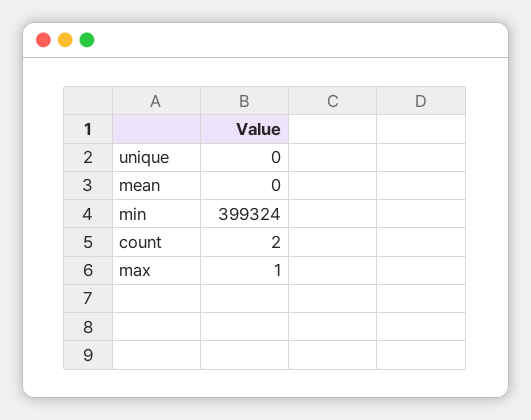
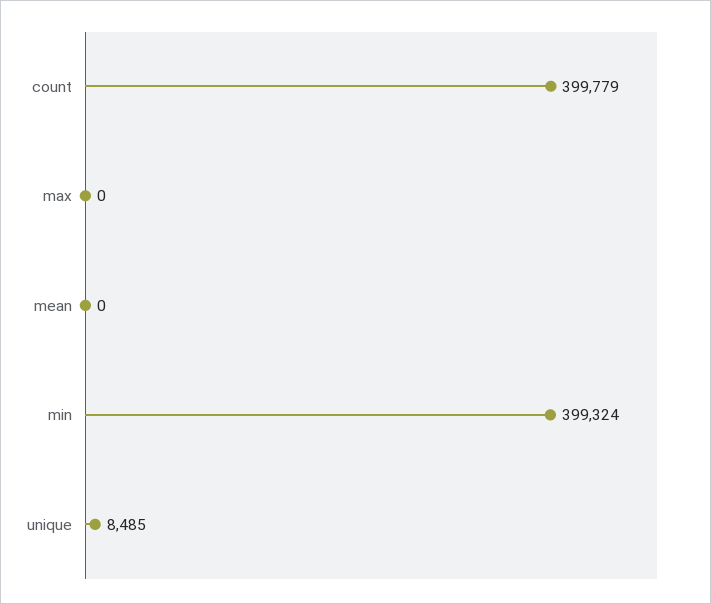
  {
-   "unique": 0,
+   "unique": 8485,
    "mean": 0,
    "min": 399324,
-   "count": 2,
+   "count": 399779,
-   "max": 1
+   "max": 0
  }

